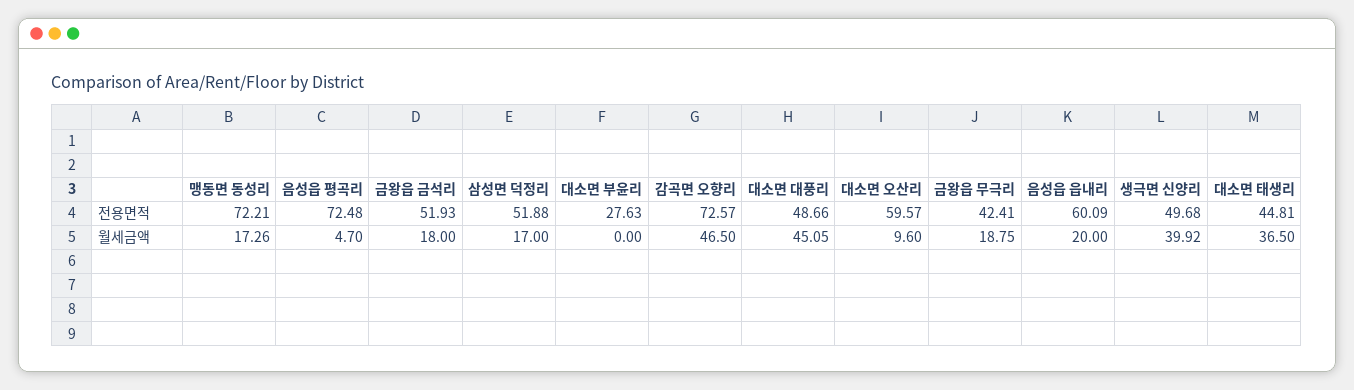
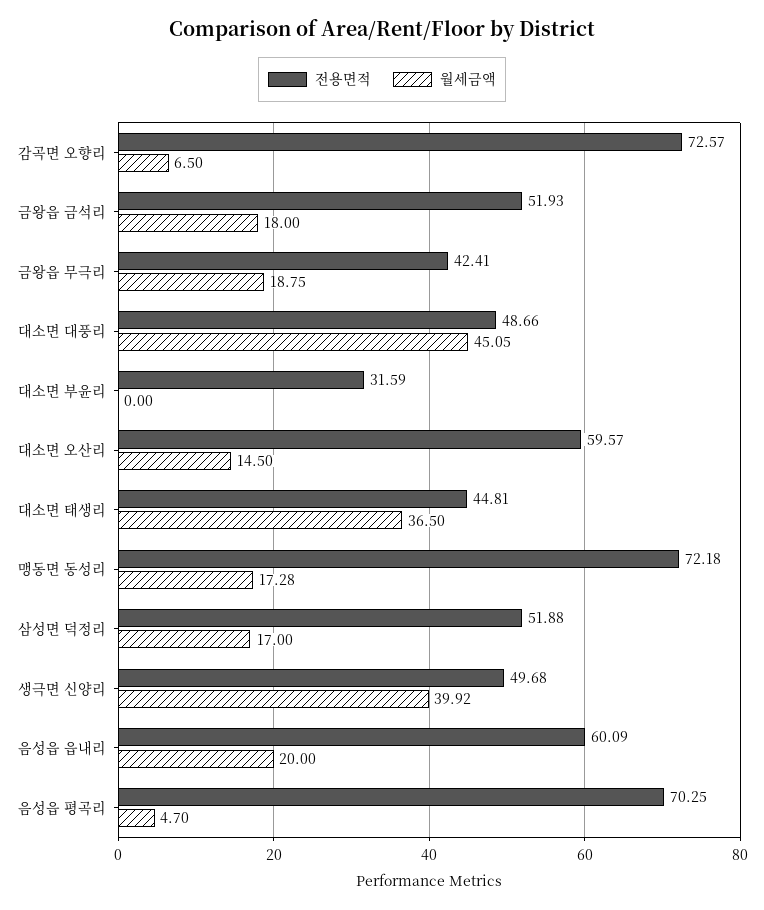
  {
    "전용면적": {
-     "맹동면 동성리": 72.21,
+     "맹동면 동성리": 72.18,
-     "음성읍 평곡리": 72.48,
+     "음성읍 평곡리": 70.25,
      "금왕읍 금석리": 51.93,
      "삼성면 덕정리": 51.88,
-     "대소면 부윤리": 27.63,
+     "대소면 부윤리": 31.59,
      "감곡면 오향리": 72.57,
      "대소면 대풍리": 48.66,
      "대소면 오산리": 59.57,
      "금왕읍 무극리": 42.41,
      "음성읍 읍내리": 60.09,
      "생극면 신양리": 49.68,
      "대소면 태생리": 44.81
    },
    "월세금액": {
-     "맹동면 동성리": 17.26,
+     "맹동면 동성리": 17.28,
      "음성읍 평곡리": 4.7,
      "금왕읍 금석리": 18,
      "삼성면 덕정리": 17,
      "대소면 부윤리": 0,
-     "감곡면 오향리": 46.5,
+     "감곡면 오향리": 6.5,
      "대소면 대풍리": 45.05,
-     "대소면 오산리": 9.6,
+     "대소면 오산리": 14.5,
      "금왕읍 무극리": 18.75,
      "음성읍 읍내리": 20,
      "생극면 신양리": 39.92,
      "대소면 태생리": 36.5
    }
  }

